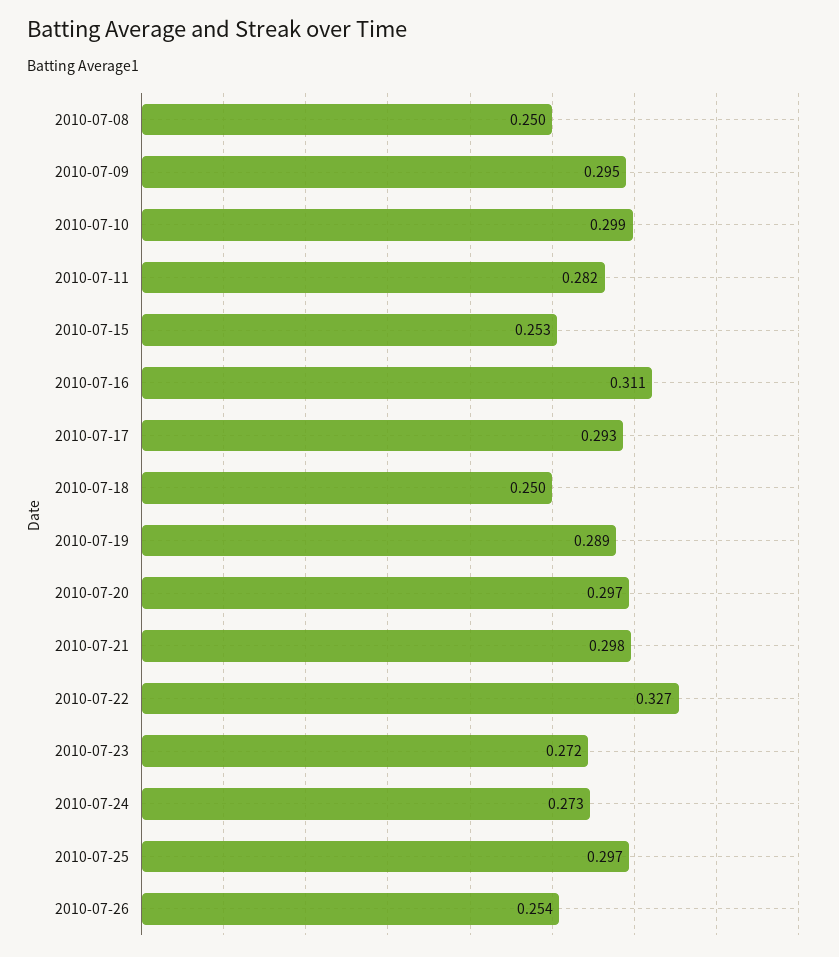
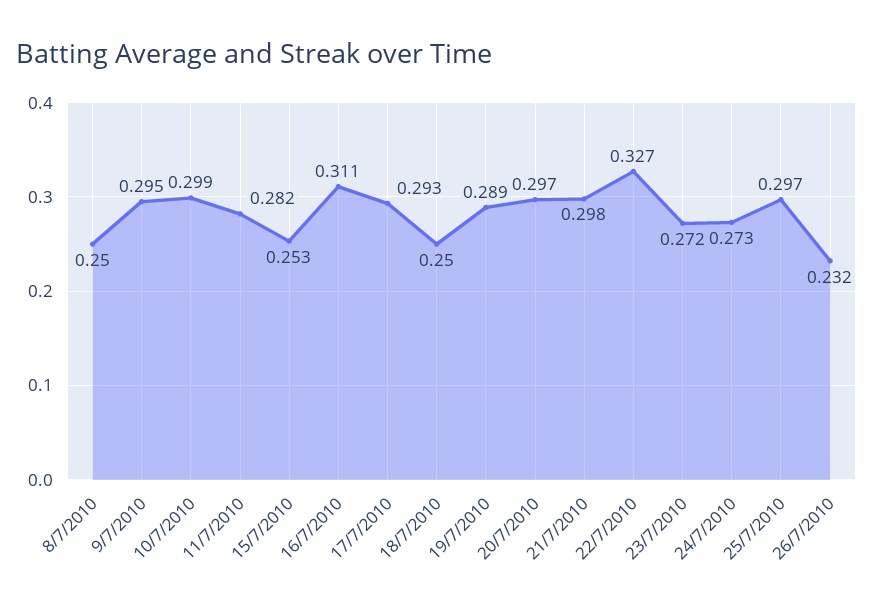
  {
    "2010-07-08": 0.25,
    "2010-07-09": 0.295,
    "2010-07-10": 0.299,
    "2010-07-11": 0.282,
    "2010-07-15": 0.253,
    "2010-07-16": 0.311,
    "2010-07-17": 0.293,
    "2010-07-18": 0.25,
    "2010-07-19": 0.289,
    "2010-07-20": 0.297,
    "2010-07-21": 0.298,
    "2010-07-22": 0.327,
    "2010-07-23": 0.272,
    "2010-07-24": 0.273,
    "2010-07-25": 0.297,
-   "2010-07-26": 0.254
+   "2010-07-26": 0.232
  }

